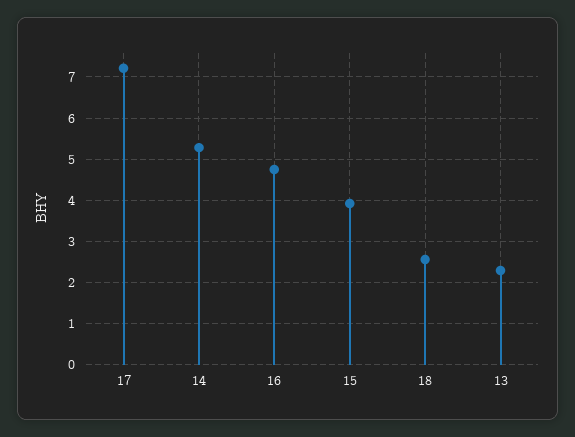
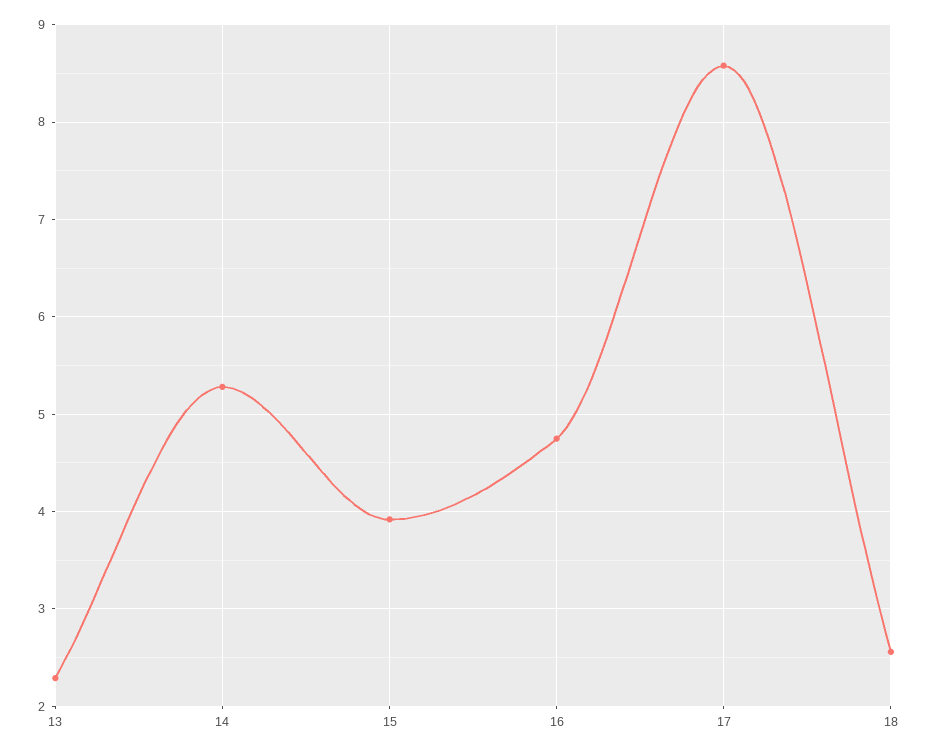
  {
-   "17": 7.2,
+   "17": 8.6,
    "14": 5.3,
    "16": 4.8,
    "15": 3.9,
    "18": 2.6,
    "13": 2.3
  }

